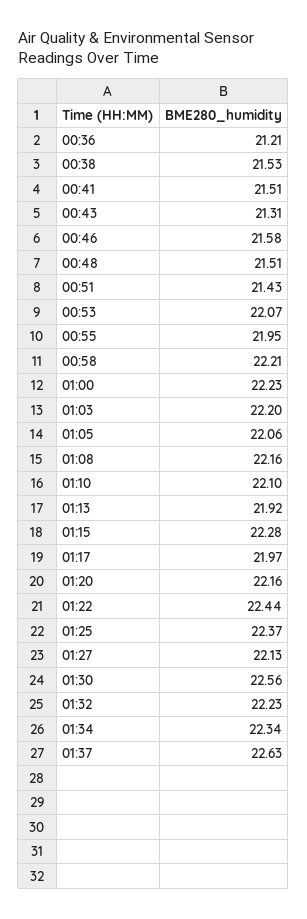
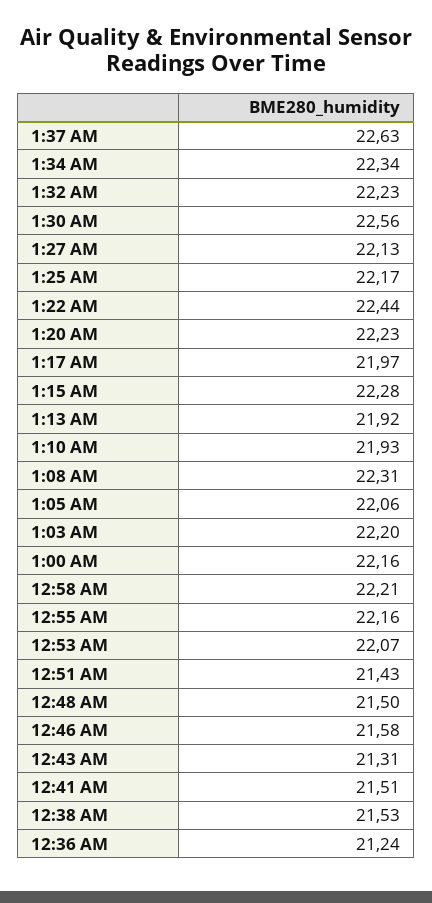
  {
-   "00:36": 21.21,
+   "00:36": 21.24,
    "00:38": 21.53,
    "00:41": 21.51,
    "00:43": 21.31,
    "00:46": 21.58,
-   "00:48": 21.51,
+   "00:48": 21.5,
    "00:51": 21.43,
    "00:53": 22.07,
-   "00:55": 21.95,
+   "00:55": 22.16,
    "00:58": 22.21,
-   "01:00": 22.23,
+   "01:00": 22.16,
    "01:03": 22.2,
    "01:05": 22.06,
-   "01:08": 22.16,
+   "01:08": 22.31,
-   "01:10": 22.1,
+   "01:10": 21.93,
    "01:13": 21.92,
    "01:15": 22.28,
    "01:17": 21.97,
-   "01:20": 22.16,
+   "01:20": 22.23,
    "01:22": 22.44,
-   "01:25": 22.37,
+   "01:25": 22.17,
    "01:27": 22.13,
    "01:30": 22.56,
    "01:32": 22.23,
    "01:34": 22.34,
    "01:37": 22.63
  }

